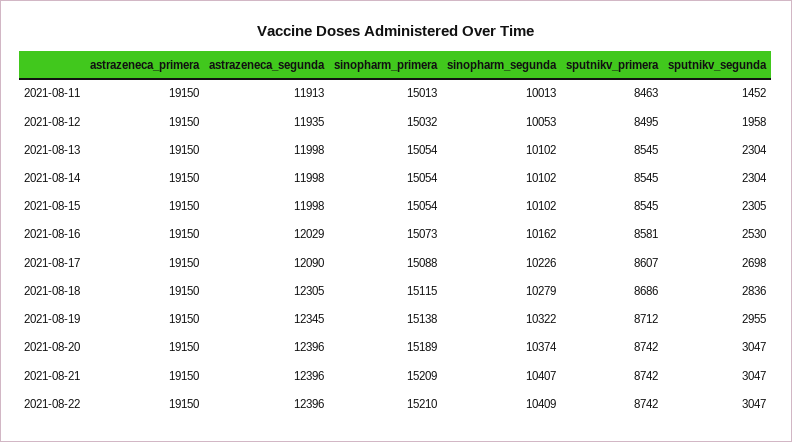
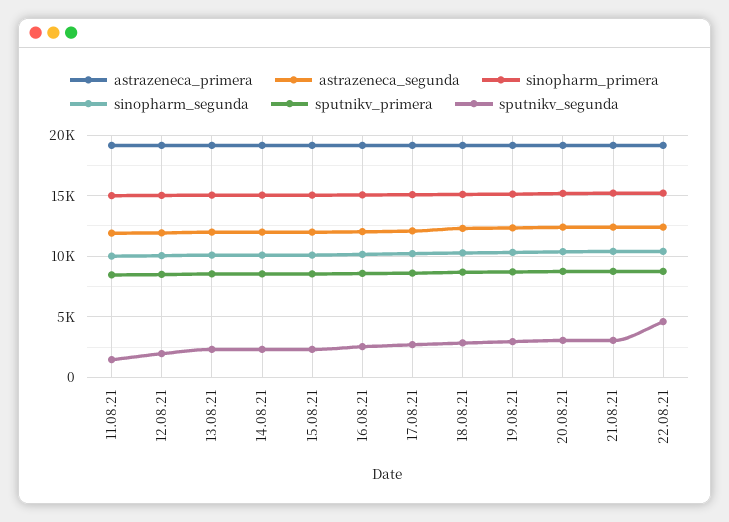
  {
    "astrazeneca_primera": {
      "2021-08-11": 19150,
      "2021-08-12": 19150,
      "2021-08-13": 19150,
      "2021-08-14": 19150,
      "2021-08-15": 19150,
      "2021-08-16": 19150,
      "2021-08-17": 19150,
      "2021-08-18": 19150,
      "2021-08-19": 19150,
      "2021-08-20": 19150,
      "2021-08-21": 19150,
      "2021-08-22": 19150
    },
    "astrazeneca_segunda": {
      "2021-08-11": 11913,
      "2021-08-12": 11935,
      "2021-08-13": 11998,
      "2021-08-14": 11998,
      "2021-08-15": 11998,
      "2021-08-16": 12029,
      "2021-08-17": 12090,
      "2021-08-18": 12305,
      "2021-08-19": 12345,
      "2021-08-20": 12396,
      "2021-08-21": 12396,
      "2021-08-22": 12396
    },
    "sinopharm_primera": {
      "2021-08-11": 15013,
      "2021-08-12": 15032,
      "2021-08-13": 15054,
      "2021-08-14": 15054,
      "2021-08-15": 15054,
      "2021-08-16": 15073,
      "2021-08-17": 15088,
      "2021-08-18": 15115,
      "2021-08-19": 15138,
      "2021-08-20": 15189,
      "2021-08-21": 15209,
      "2021-08-22": 15210
    },
    "sinopharm_segunda": {
      "2021-08-11": 10013,
      "2021-08-12": 10053,
      "2021-08-13": 10102,
      "2021-08-14": 10102,
      "2021-08-15": 10102,
      "2021-08-16": 10162,
      "2021-08-17": 10226,
      "2021-08-18": 10279,
      "2021-08-19": 10322,
      "2021-08-20": 10374,
      "2021-08-21": 10407,
      "2021-08-22": 10409
    },
    "sputnikv_primera": {
      "2021-08-11": 8463,
      "2021-08-12": 8495,
      "2021-08-13": 8545,
      "2021-08-14": 8545,
      "2021-08-15": 8545,
      "2021-08-16": 8581,
      "2021-08-17": 8607,
      "2021-08-18": 8686,
      "2021-08-19": 8712,
      "2021-08-20": 8742,
      "2021-08-21": 8742,
      "2021-08-22": 8742
    },
    "sputnikv_segunda": {
      "2021-08-11": 1452,
      "2021-08-12": 1958,
      "2021-08-13": 2304,
      "2021-08-14": 2304,
      "2021-08-15": 2305,
      "2021-08-16": 2530,
      "2021-08-17": 2698,
      "2021-08-18": 2836,
      "2021-08-19": 2955,
      "2021-08-20": 3047,
      "2021-08-21": 3047,
-     "2021-08-22": 3047
+     "2021-08-22": 4500
    }
  }

